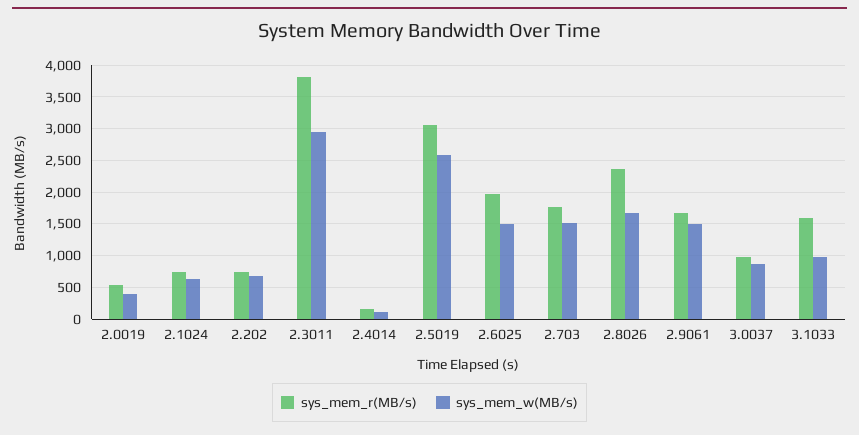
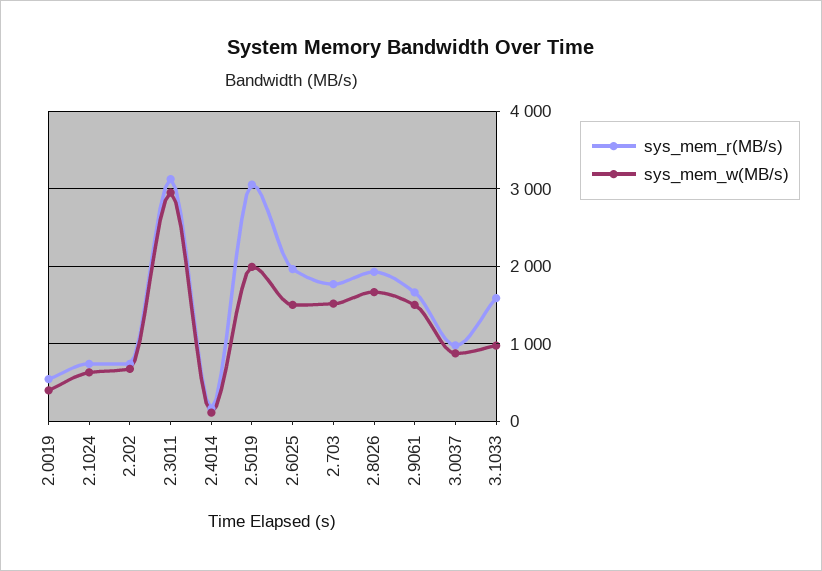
  {
    "sys_mem_r(MB/s)": {
      "2.0019": 500,
      "2.1024": 700,
      "2.202": 700,
-     "2.3011": 3800,
+     "2.3011": 3100,
      "2.4014": 200,
      "2.5019": 3100,
      "2.6025": 2000,
      "2.703": 1800,
-     "2.8026": 2400,
+     "2.8026": 1900,
      "2.9061": 1700,
      "3.0037": 1000,
      "3.1033": 1600
    },
    "sys_mem_w(MB/s)": {
      "2.0019": 400,
      "2.1024": 600,
      "2.202": 700,
      "2.3011": 3000,
      "2.4014": 100,
-     "2.5019": 2600,
+     "2.5019": 2000,
      "2.6025": 1500,
      "2.703": 1500,
      "2.8026": 1700,
      "2.9061": 1500,
      "3.0037": 900,
      "3.1033": 1000
    }
  }

